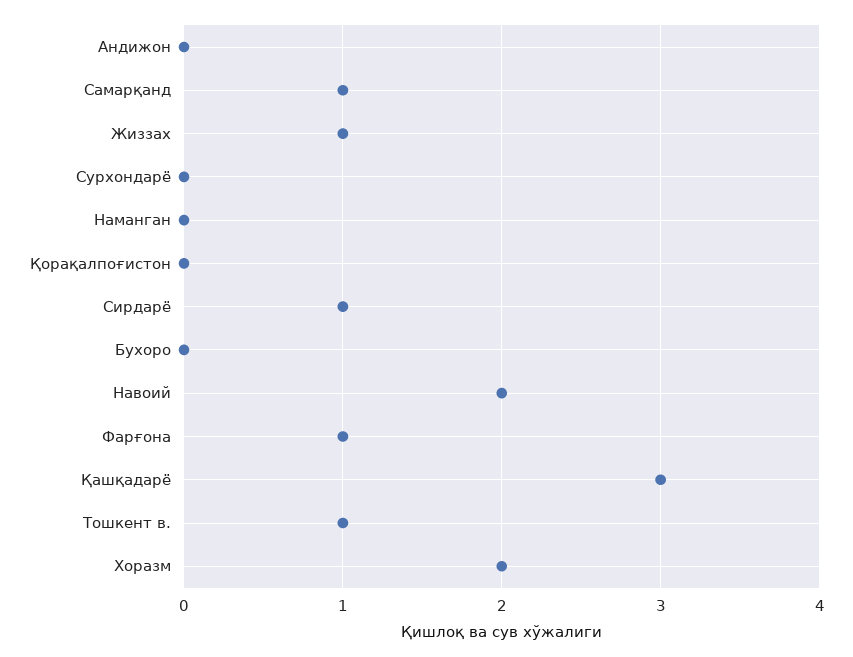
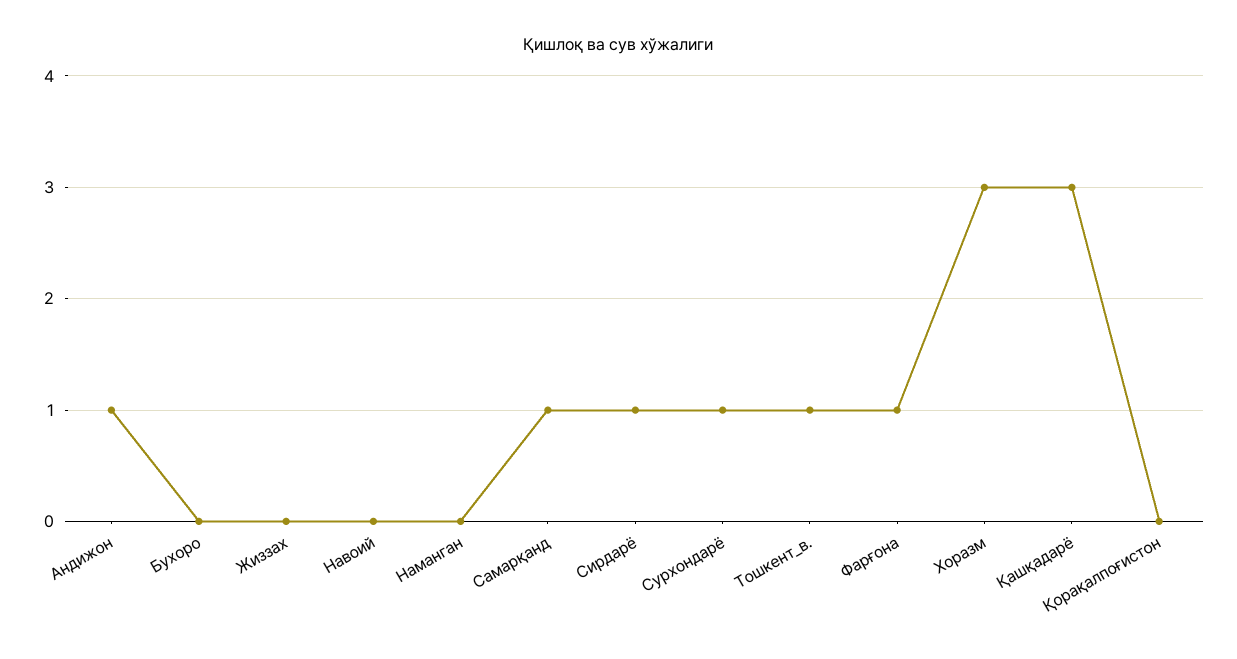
  {
-   "Андижон": 0,
+   "Андижон": 1,
    "Самарқанд": 1,
-   "Жиззах": 1,
+   "Жиззах": 0,
-   "Сурхондарё": 0,
+   "Сурхондарё": 1,
    "Наманган": 0,
    "Қорақалпоғистон": 0,
    "Сирдарё": 1,
    "Бухоро": 0,
-   "Навоий": 2,
+   "Навоий": 0,
    "Фарғона": 1,
    "Қашқадарё": 3,
    "Тошкент в.": 1,
-   "Хоразм": 2
+   "Хоразм": 3
  }

